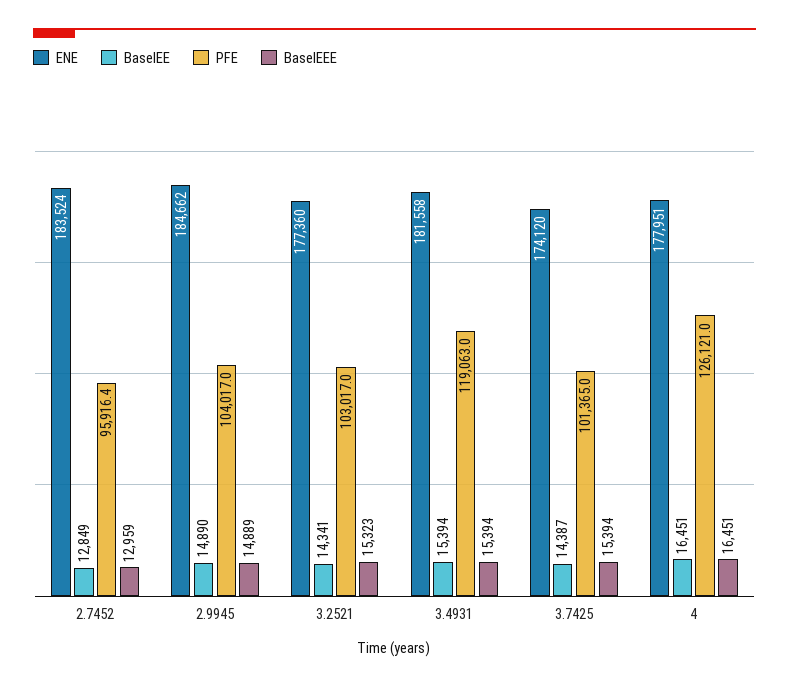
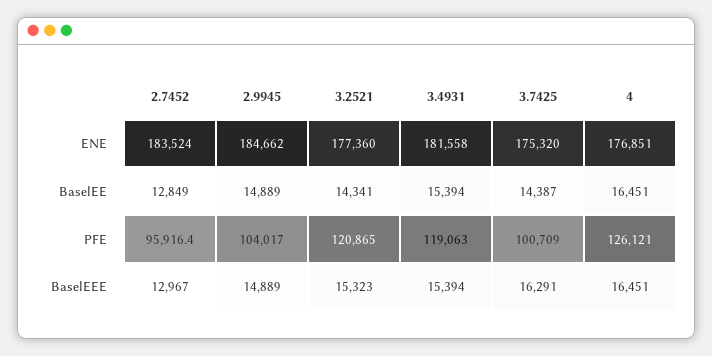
  {
    "ENE": {
      "2.7452": 183524,
      "2.9945": 184662,
      "3.2521": 177360,
      "3.4931": 181558,
-     "3.7425": 174120,
+     "3.7425": 175320,
-     "4": 177951
+     "4": 176851
    },
    "BaselEE": {
      "2.7452": 12849,
-     "2.9945": 14890,
+     "2.9945": 14889,
      "3.2521": 14341,
      "3.4931": 15394,
      "3.7425": 14387,
      "4": 16451
    },
    "PFE": {
      "2.7452": 95916.4,
      "2.9945": 104017,
-     "3.2521": 103017,
+     "3.2521": 120865,
      "3.4931": 119063,
-     "3.7425": 101365,
+     "3.7425": 100709,
      "4": 126121
    },
    "BaselEEE": {
-     "2.7452": 12959,
+     "2.7452": 12967,
      "2.9945": 14889,
      "3.2521": 15323,
      "3.4931": 15394,
-     "3.7425": 15394,
+     "3.7425": 16291,
      "4": 16451
    }
  }

